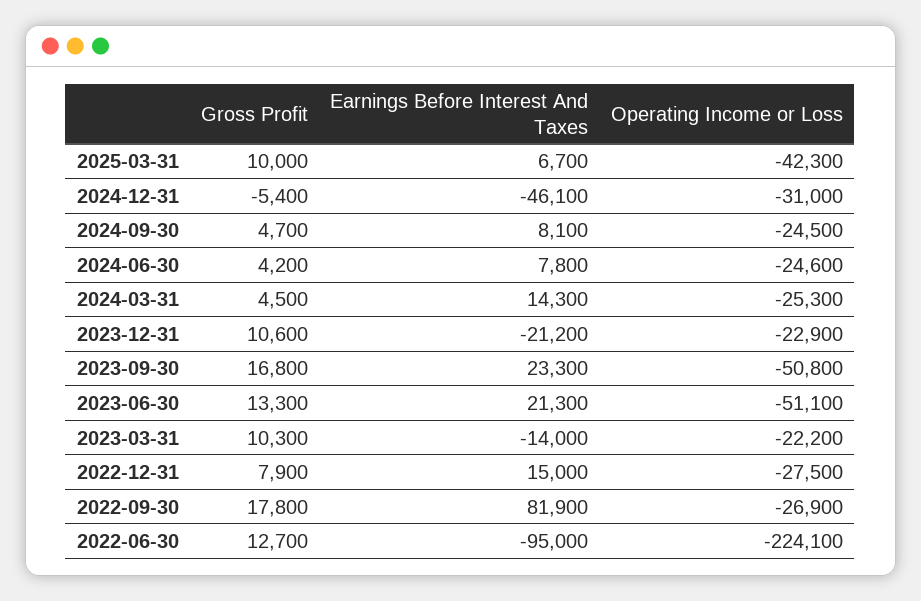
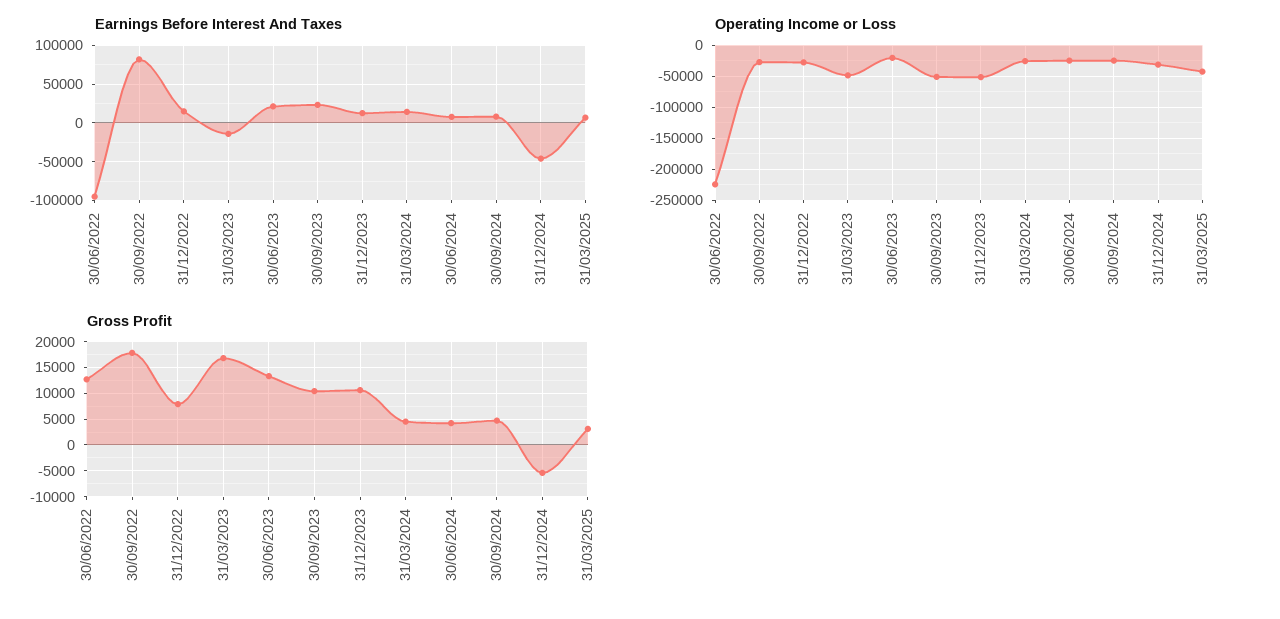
  {
    "Gross Profit": {
-     "2025-03-31": 10000,
+     "2025-03-31": 2500,
      "2024-12-31": -5400,
      "2024-09-30": 4700,
      "2024-06-30": 4200,
      "2024-03-31": 4500,
      "2023-12-31": 10600,
-     "2023-09-30": 16800,
+     "2023-09-30": 10000,
      "2023-06-30": 13300,
-     "2023-03-31": 10300,
+     "2023-03-31": 17500,
      "2022-12-31": 7900,
      "2022-09-30": 17800,
      "2022-06-30": 12700
    },
    "Earnings Before Interest And Taxes": {
      "2025-03-31": 6700,
      "2024-12-31": -46100,
      "2024-09-30": 8100,
      "2024-06-30": 7800,
      "2024-03-31": 14300,
-     "2023-12-31": -21200,
+     "2023-12-31": 10000,
      "2023-09-30": 23300,
      "2023-06-30": 21300,
      "2023-03-31": -14000,
      "2022-12-31": 15000,
      "2022-09-30": 81900,
      "2022-06-30": -95000
    },
    "Operating Income or Loss": {
      "2025-03-31": -42300,
      "2024-12-31": -31000,
      "2024-09-30": -24500,
      "2024-06-30": -24600,
      "2024-03-31": -25300,
-     "2023-12-31": -22900,
+     "2023-12-31": -50000,
      "2023-09-30": -50800,
-     "2023-06-30": -51100,
+     "2023-06-30": -20000,
-     "2023-03-31": -22200,
+     "2023-03-31": -50000,
      "2022-12-31": -27500,
      "2022-09-30": -26900,
      "2022-06-30": -224100
    }
  }

